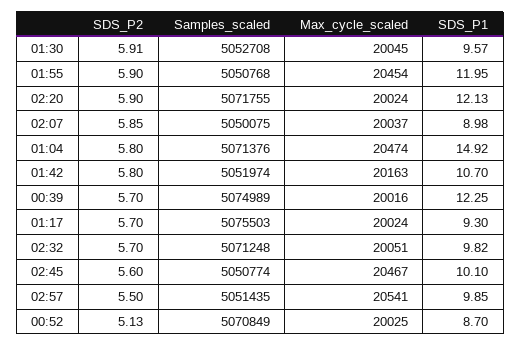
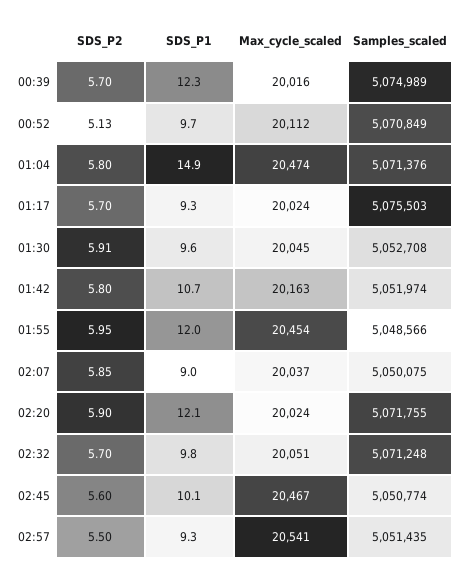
  {
    "SDS_P2": {
      "01:30": 5.91,
-     "01:55": 5.9,
+     "01:55": 5.95,
      "02:20": 5.9,
      "02:07": 5.85,
      "01:04": 5.8,
      "01:42": 5.8,
      "00:39": 5.7,
      "01:17": 5.7,
      "02:32": 5.7,
      "02:45": 5.6,
      "02:57": 5.5,
      "00:52": 5.13
    },
    "Samples_scaled": {
      "01:30": 5052708,
-     "01:55": 5050768,
+     "01:55": 5048566,
      "02:20": 5071755,
      "02:07": 5050075,
      "01:04": 5071376,
      "01:42": 5051974,
      "00:39": 5074989,
      "01:17": 5075503,
      "02:32": 5071248,
      "02:45": 5050774,
      "02:57": 5051435,
      "00:52": 5070849
    },
    "Max_cycle_scaled": {
      "01:30": 20045,
      "01:55": 20454,
      "02:20": 20024,
      "02:07": 20037,
      "01:04": 20474,
      "01:42": 20163,
      "00:39": 20016,
      "01:17": 20024,
      "02:32": 20051,
      "02:45": 20467,
      "02:57": 20541,
-     "00:52": 20025
+     "00:52": 20112
    },
    "SDS_P1": {
      "01:30": 9.57,
      "01:55": 11.95,
      "02:20": 12.13,
      "02:07": 8.98,
      "01:04": 14.92,
      "01:42": 10.7,
      "00:39": 12.25,
      "01:17": 9.3,
      "02:32": 9.82,
      "02:45": 10.1,
-     "02:57": 9.85,
+     "02:57": 9.3,
-     "00:52": 8.7
+     "00:52": 9.7
    }
  }

